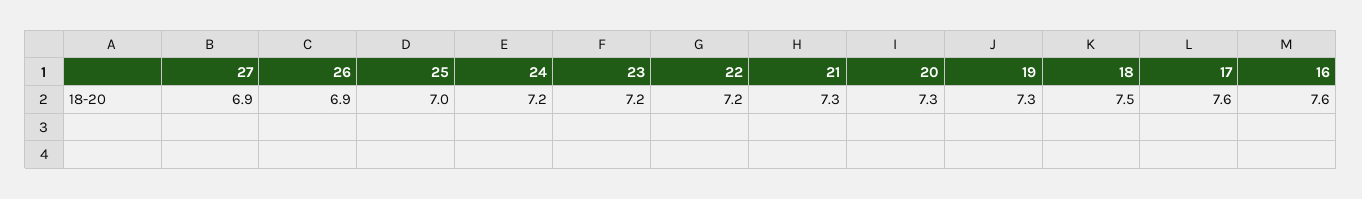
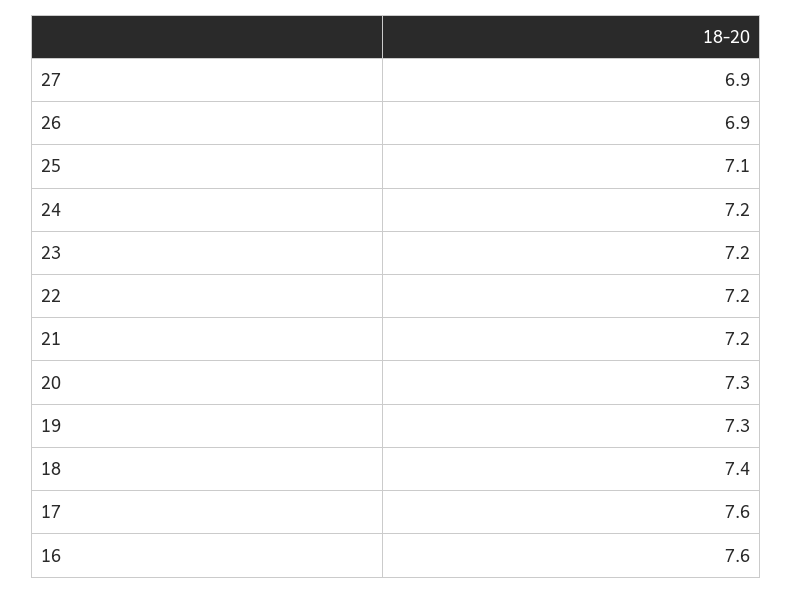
  {
    "27": 6.9,
    "26": 6.9,
-   "25": 7,
+   "25": 7.1,
    "24": 7.2,
    "23": 7.2,
    "22": 7.2,
-   "21": 7.3,
+   "21": 7.2,
    "20": 7.3,
    "19": 7.3,
-   "18": 7.5,
+   "18": 7.4,
    "17": 7.6,
    "16": 7.6
  }

